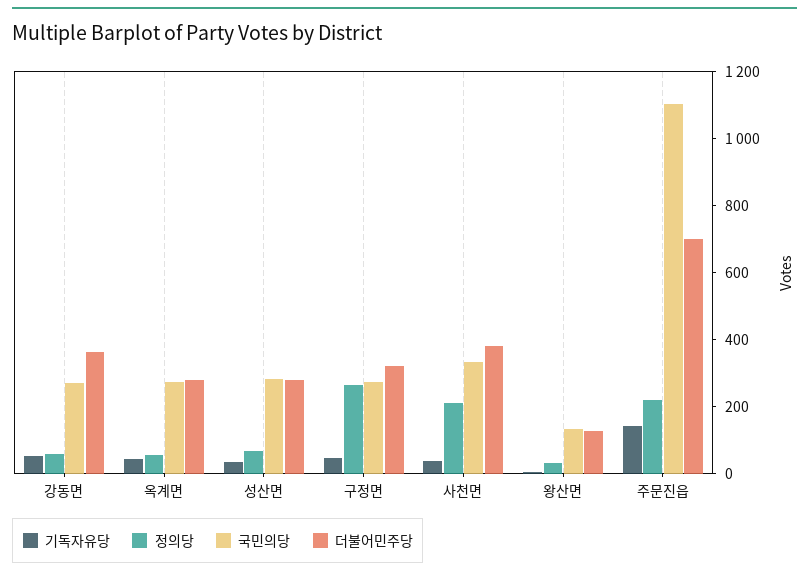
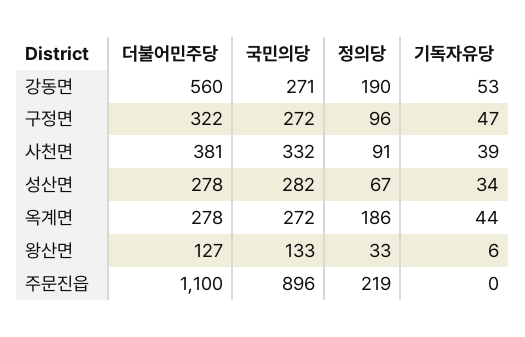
  {
    "기독자유당": {
      "강동면": 53,
      "옥계면": 44,
      "성산면": 34,
      "구정면": 47,
      "사천면": 39,
      "왕산면": 6,
-     "주문진읍": 150
+     "주문진읍": 0
    },
    "정의당": {
-     "강동면": 50,
+     "강동면": 190,
-     "옥계면": 50,
+     "옥계면": 186,
      "성산면": 67,
-     "구정면": 250,
+     "구정면": 96,
-     "사천면": 200,
+     "사천면": 91,
      "왕산면": 33,
      "주문진읍": 219
    },
    "국민의당": {
      "강동면": 271,
      "옥계면": 272,
      "성산면": 282,
      "구정면": 272,
      "사천면": 332,
      "왕산면": 133,
-     "주문진읍": 1100
+     "주문진읍": 896
    },
    "더불어민주당": {
-     "강동면": 350,
+     "강동면": 560,
      "옥계면": 278,
      "성산면": 278,
      "구정면": 322,
      "사천면": 381,
      "왕산면": 127,
-     "주문진읍": 700
+     "주문진읍": 1100
    }
  }

